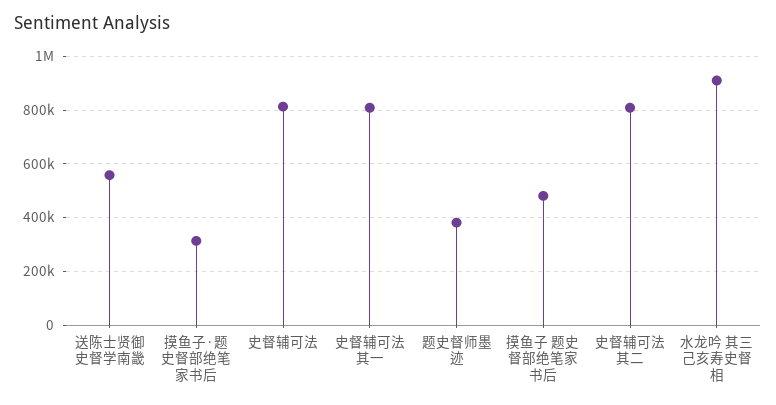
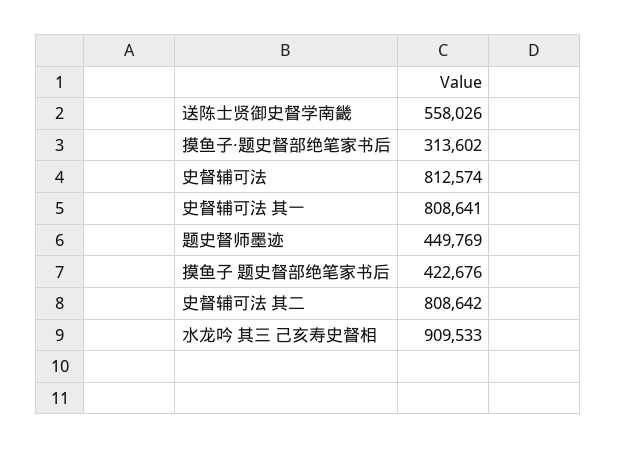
  {
    "送陈士贤御史督学南畿": 558026,
    "摸鱼子·题史督部绝笔家书后": 313602,
    "史督辅可法": 812574,
    "史督辅可法 其一": 808641,
-   "题史督师墨迹": 375000,
+   "题史督师墨迹": 449769,
-   "摸鱼子 题史督部绝笔家书后": 475000,
+   "摸鱼子 题史督部绝笔家书后": 422676,
    "史督辅可法 其二": 808642,
    "水龙吟 其三 己亥寿史督相": 909533
  }

